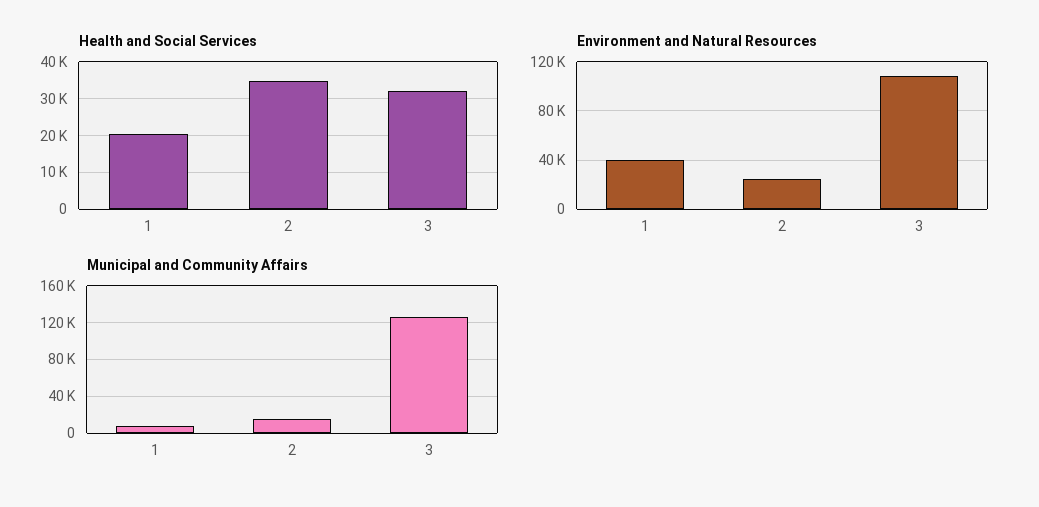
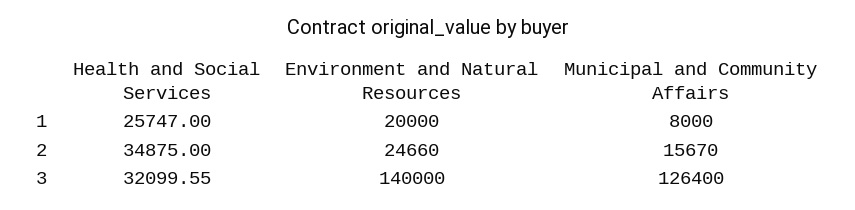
  {
    "Health and Social Services": {
-     "1": 20000,
+     "1": 25747,
      "2": 34875,
      "3": 32099.55
    },
    "Environment and Natural Resources": {
-     "1": 40000,
+     "1": 20000,
      "2": 24660,
-     "3": 110000
+     "3": 140000
    },
    "Municipal and Community Affairs": {
      "1": 8000,
      "2": 15670,
      "3": 126400
    }
  }

